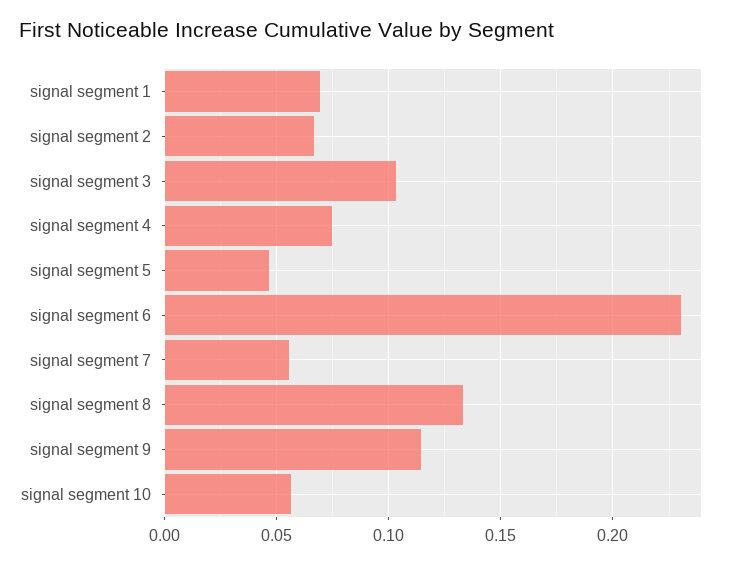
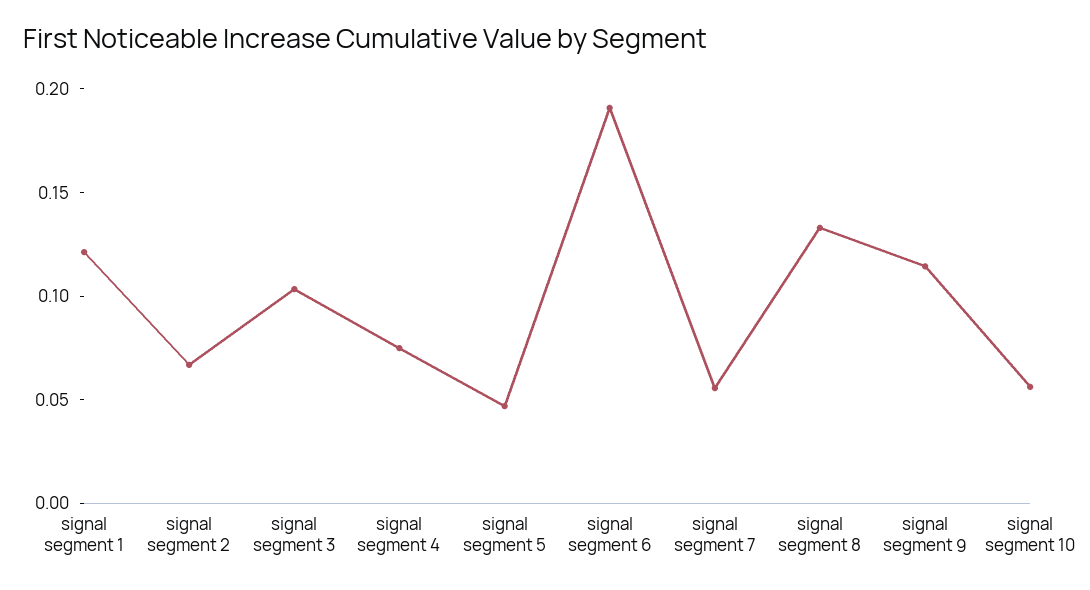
  {
-   "signal segment 1": 0.07,
+   "signal segment 1": 0.12,
    "signal segment 2": 0.065,
    "signal segment 3": 0.105,
    "signal segment 4": 0.075,
    "signal segment 5": 0.045,
-   "signal segment 6": 0.23,
+   "signal segment 6": 0.19,
    "signal segment 7": 0.055,
    "signal segment 8": 0.135,
    "signal segment 9": 0.115,
    "signal segment 10": 0.055
  }

